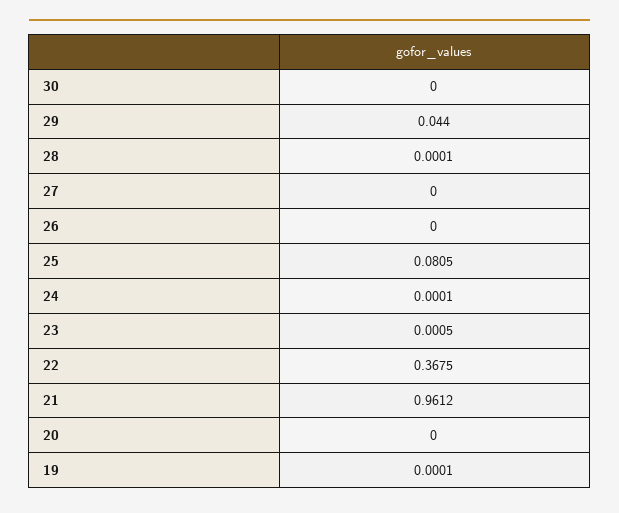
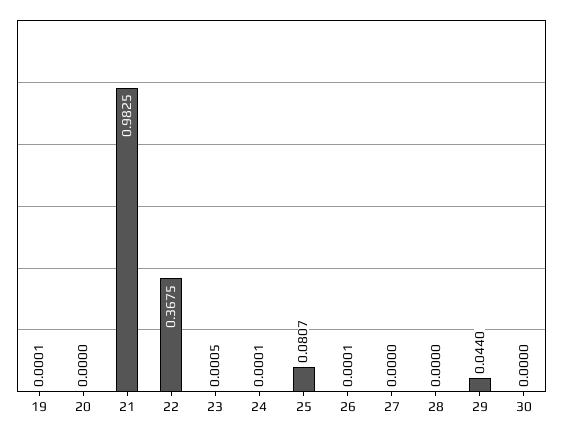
  {
    "30": 0,
    "29": 0.044,
-   "28": 0.0001,
+   "28": 0,
    "27": 0,
-   "26": 0,
+   "26": 0.0001,
-   "25": 0.0805,
+   "25": 0.0807,
    "24": 0.0001,
    "23": 0.0005,
    "22": 0.3675,
-   "21": 0.9612,
+   "21": 0.9825,
    "20": 0,
    "19": 0.0001
  }

